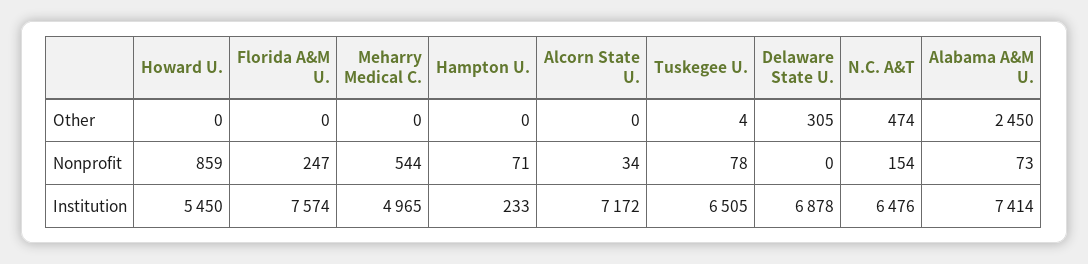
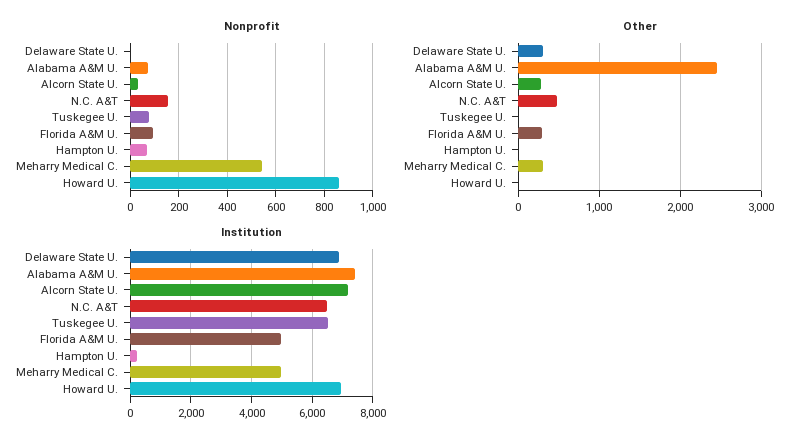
  {
    "Other": {
      "Howard U.": 0,
-     "Florida A&M U.": 0,
+     "Florida A&M U.": 300,
-     "Meharry Medical C.": 0,
+     "Meharry Medical C.": 300,
      "Hampton U.": 0,
-     "Alcorn State U.": 0,
+     "Alcorn State U.": 300,
      "Tuskegee U.": 4,
      "Delaware State U.": 305,
      "N.C. A&T": 474,
      "Alabama A&M U.": 2450
    },
    "Nonprofit": {
      "Howard U.": 859,
-     "Florida A&M U.": 247,
+     "Florida A&M U.": 100,
      "Meharry Medical C.": 544,
      "Hampton U.": 71,
      "Alcorn State U.": 34,
      "Tuskegee U.": 78,
      "Delaware State U.": 0,
      "N.C. A&T": 154,
      "Alabama A&M U.": 73
    },
    "Institution": {
-     "Howard U.": 5450,
+     "Howard U.": 7000,
-     "Florida A&M U.": 7574,
+     "Florida A&M U.": 5000,
      "Meharry Medical C.": 4965,
      "Hampton U.": 233,
      "Alcorn State U.": 7172,
      "Tuskegee U.": 6505,
      "Delaware State U.": 6878,
      "N.C. A&T": 6476,
      "Alabama A&M U.": 7414
    }
  }

